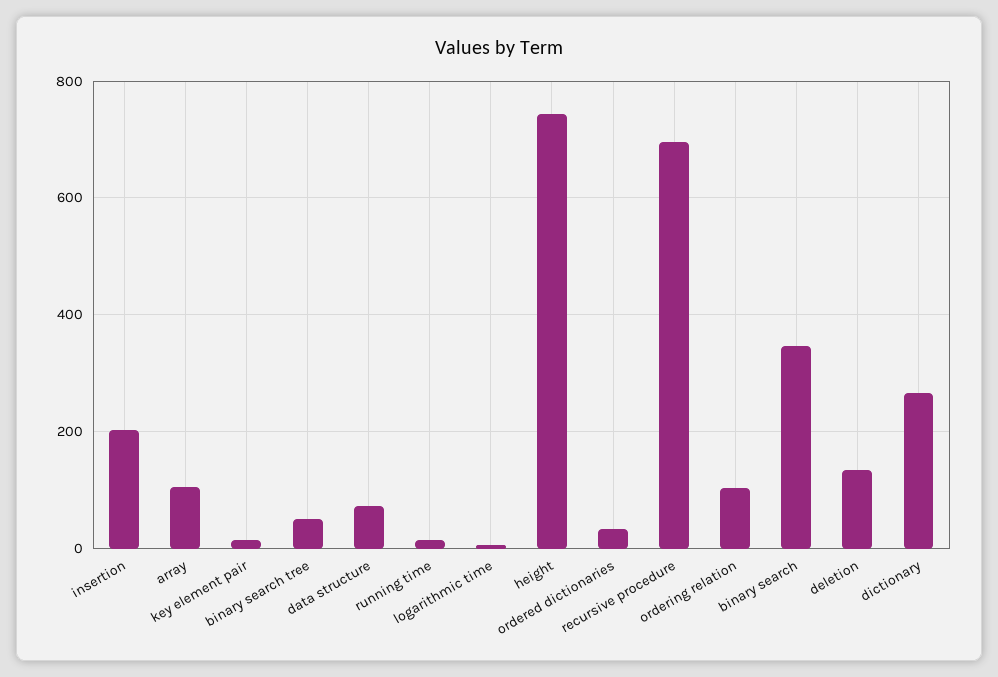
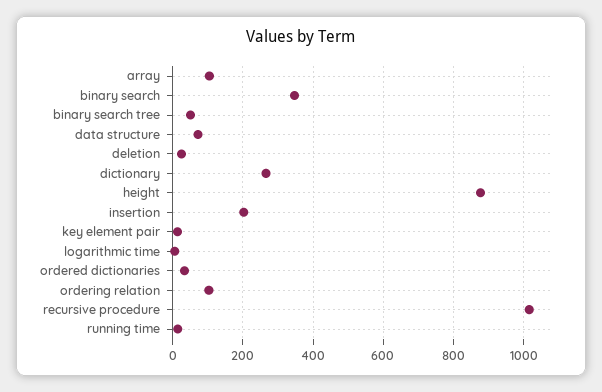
  {
    "insertion": 200,
    "array": 100,
    "key element pair": 20,
    "binary search tree": 60,
    "data structure": 80,
    "running time": 20,
    "logarithmic time": 0,
-   "height": 740,
+   "height": 880,
    "ordered dictionaries": 40,
-   "recursive procedure": 700,
+   "recursive procedure": 1020,
    "ordering relation": 100,
    "binary search": 340,
-   "deletion": 140,
+   "deletion": 20,
    "dictionary": 260
  }

